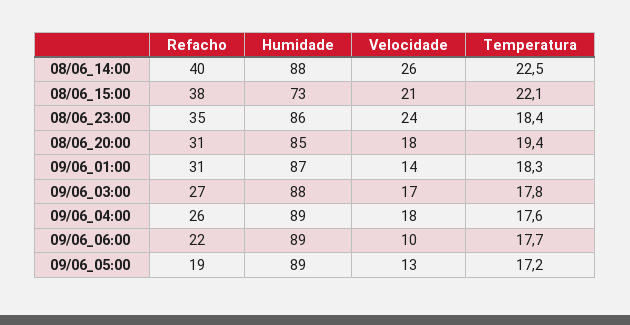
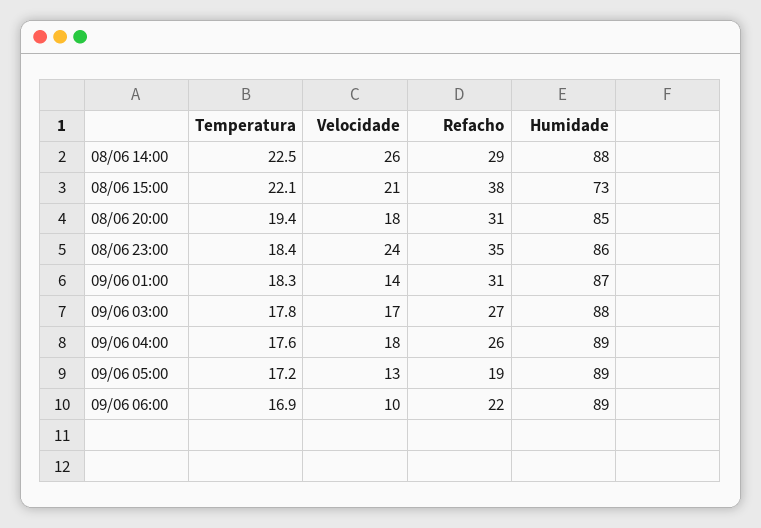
  {
    "Refacho": {
-     "08/06_14:00": 40,
+     "08/06_14:00": 29,
      "08/06_15:00": 38,
      "08/06_23:00": 35,
      "08/06_20:00": 31,
      "09/06_01:00": 31,
      "09/06_03:00": 27,
      "09/06_04:00": 26,
      "09/06_06:00": 22,
      "09/06_05:00": 19
    },
    "Humidade": {
      "08/06_14:00": 88,
      "08/06_15:00": 73,
      "08/06_23:00": 86,
      "08/06_20:00": 85,
      "09/06_01:00": 87,
      "09/06_03:00": 88,
      "09/06_04:00": 89,
      "09/06_06:00": 89,
      "09/06_05:00": 89
    },
    "Velocidade": {
      "08/06_14:00": 26,
      "08/06_15:00": 21,
      "08/06_23:00": 24,
      "08/06_20:00": 18,
      "09/06_01:00": 14,
      "09/06_03:00": 17,
      "09/06_04:00": 18,
      "09/06_06:00": 10,
      "09/06_05:00": 13
    },
    "Temperatura": {
      "08/06_14:00": 22.5,
      "08/06_15:00": 22.1,
      "08/06_23:00": 18.4,
      "08/06_20:00": 19.4,
      "09/06_01:00": 18.3,
      "09/06_03:00": 17.8,
      "09/06_04:00": 17.6,
-     "09/06_06:00": 17.7,
+     "09/06_06:00": 16.9,
      "09/06_05:00": 17.2
    }
  }

